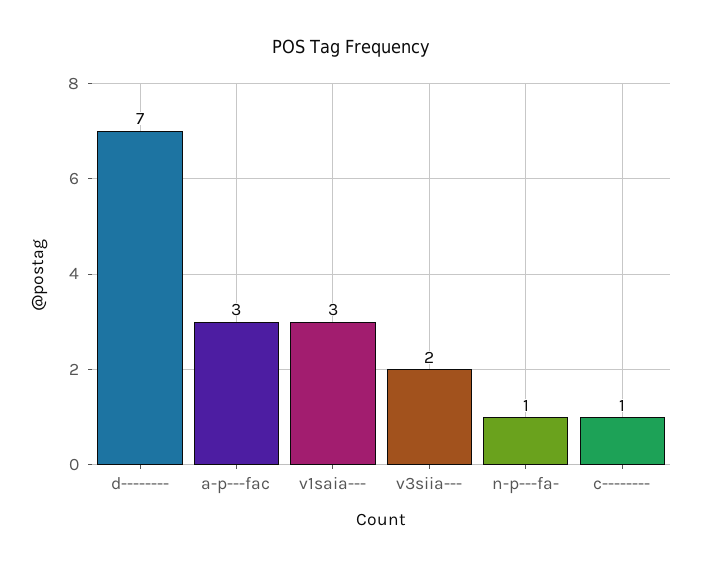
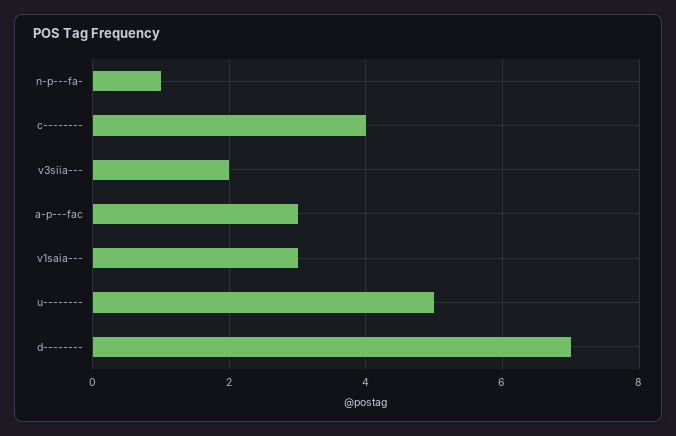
  {
    "d--------": 7,
    "a-p---fac": 3,
    "v1saia---": 3,
    "v3siia---": 2,
    "n-p---fa-": 1,
-   "c--------": 1
+   "c--------": 4,
+   "u--------": 5
  }

